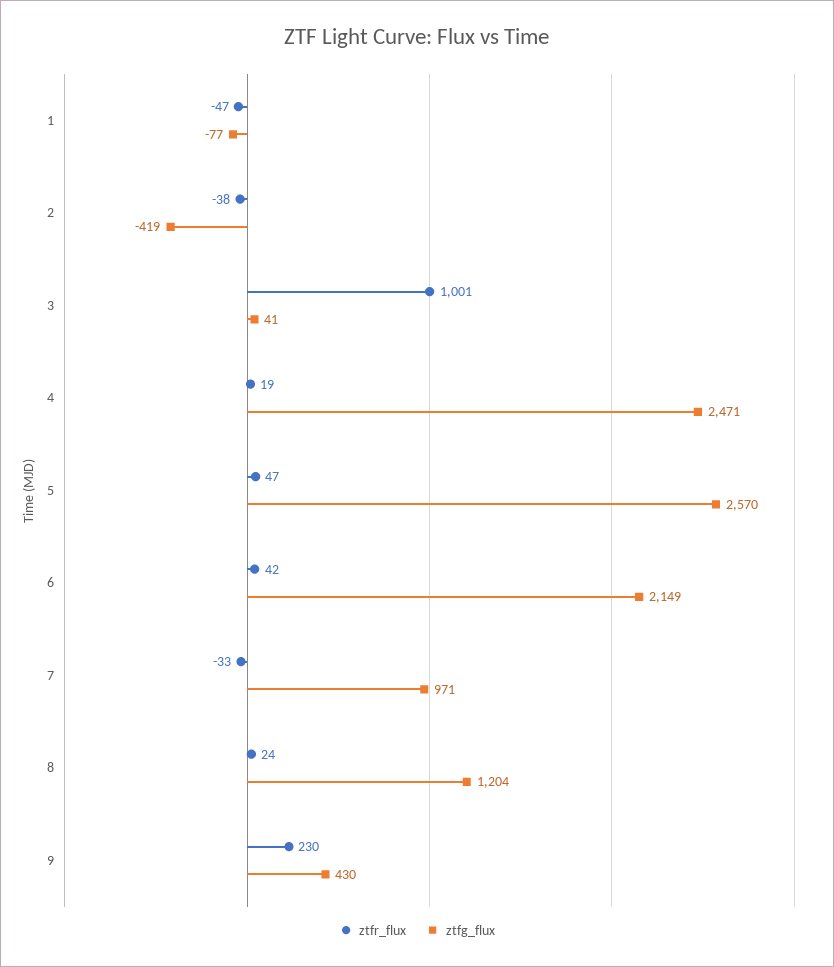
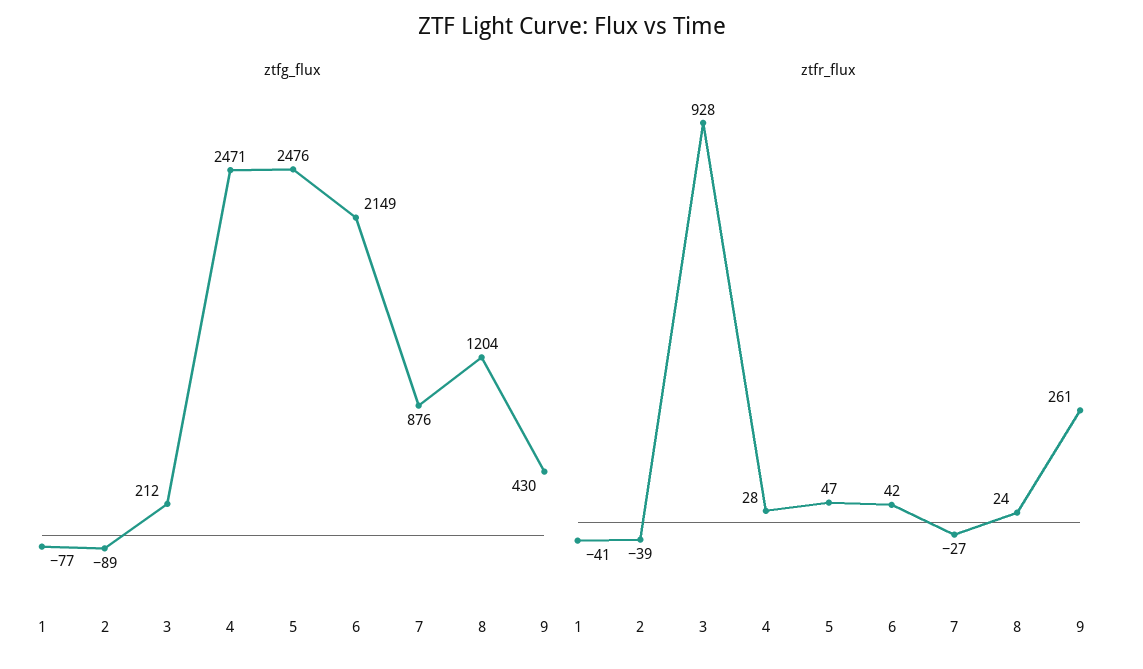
  {
    "ztfr_flux": {
-     "1": -47,
+     "1": -41,
-     "2": -38,
+     "2": -39,
-     "3": 1001,
+     "3": 928,
-     "4": 19,
+     "4": 28,
      "5": 47,
      "6": 42,
-     "7": -33,
+     "7": -27,
      "8": 24,
-     "9": 230
+     "9": 261
    },
    "ztfg_flux": {
      "1": -77,
-     "2": -419,
+     "2": -89,
-     "3": 41,
+     "3": 212,
      "4": 2471,
-     "5": 2570,
+     "5": 2476,
      "6": 2149,
-     "7": 971,
+     "7": 876,
      "8": 1204,
      "9": 430
    }
  }

